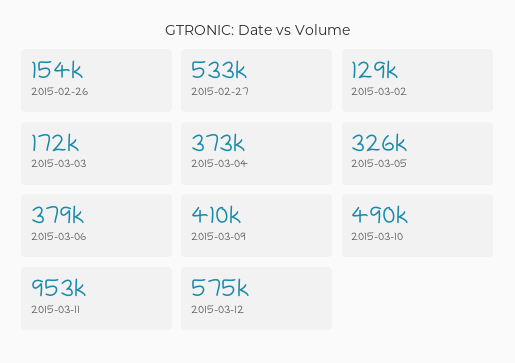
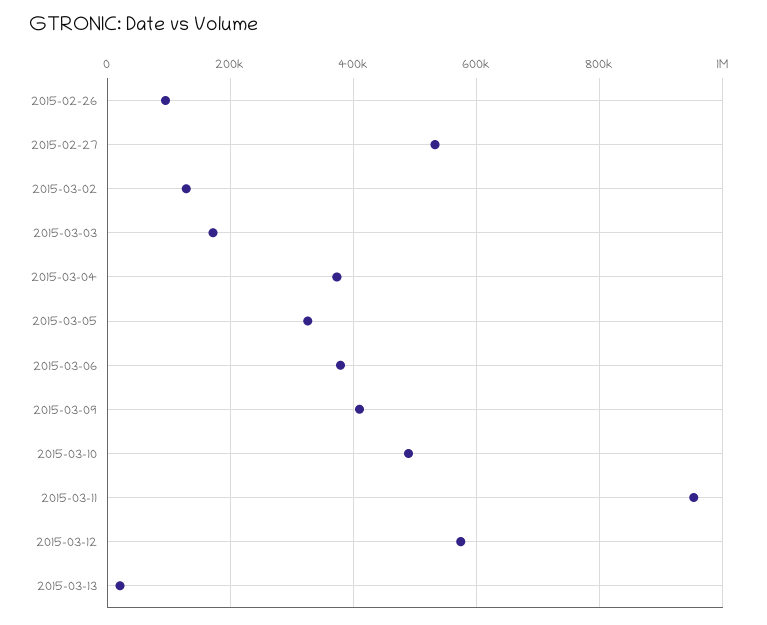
  {
-   "2015-02-26": 154000,
+   "2015-02-26": 100000,
    "2015-02-27": 533000,
    "2015-03-02": 129000,
    "2015-03-03": 172000,
    "2015-03-04": 373000,
    "2015-03-05": 326000,
    "2015-03-06": 379000,
    "2015-03-09": 410000,
    "2015-03-10": 490000,
    "2015-03-11": 953000,
-   "2015-03-12": 575000
+   "2015-03-12": 575000,
+   "2015-03-13": 20000
  }

